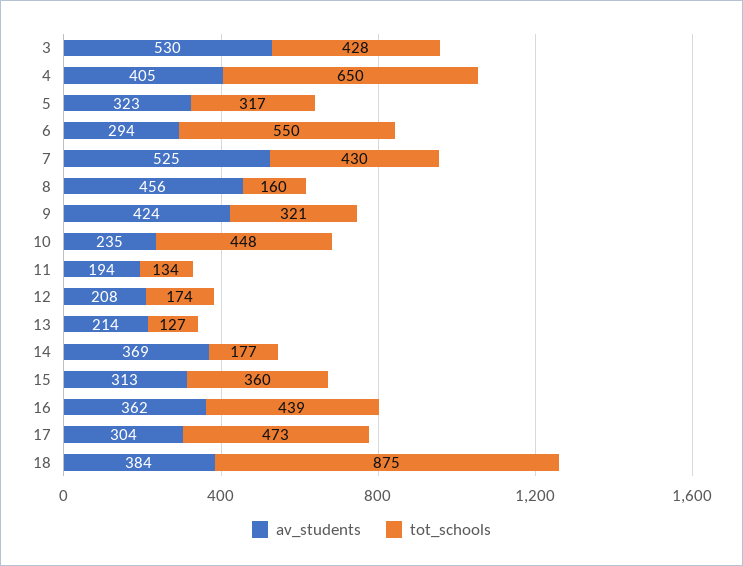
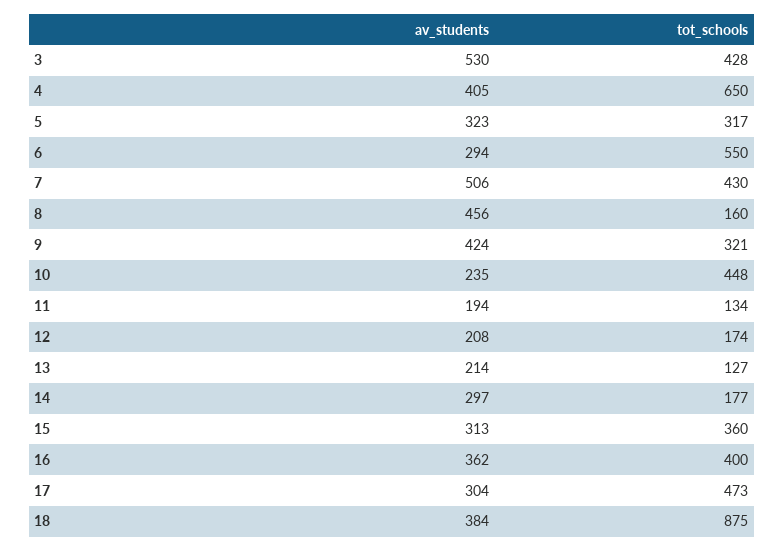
  {
    "av_students": {
      "3": 530,
      "4": 405,
      "5": 323,
      "6": 294,
-     "7": 525,
+     "7": 506,
      "8": 456,
      "9": 424,
      "10": 235,
      "11": 194,
      "12": 208,
      "13": 214,
-     "14": 369,
+     "14": 297,
      "15": 313,
      "16": 362,
      "17": 304,
      "18": 384
    },
    "tot_schools": {
      "3": 428,
      "4": 650,
      "5": 317,
      "6": 550,
      "7": 430,
      "8": 160,
      "9": 321,
      "10": 448,
      "11": 134,
      "12": 174,
      "13": 127,
      "14": 177,
      "15": 360,
-     "16": 439,
+     "16": 400,
      "17": 473,
      "18": 875
    }
  }

